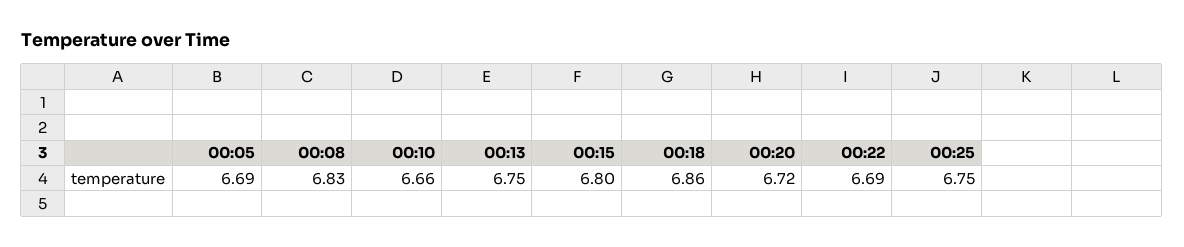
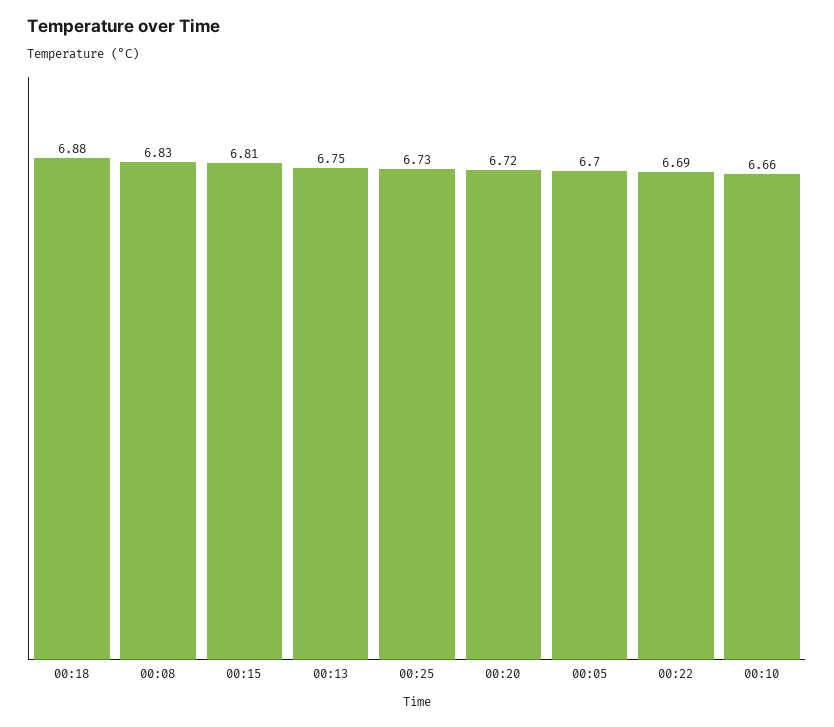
  {
-   "00:05": 6.69,
+   "00:05": 6.7,
    "00:08": 6.83,
    "00:10": 6.66,
    "00:13": 6.75,
-   "00:15": 6.8,
+   "00:15": 6.81,
-   "00:18": 6.86,
+   "00:18": 6.88,
    "00:20": 6.72,
    "00:22": 6.69,
-   "00:25": 6.75
+   "00:25": 6.73
  }

